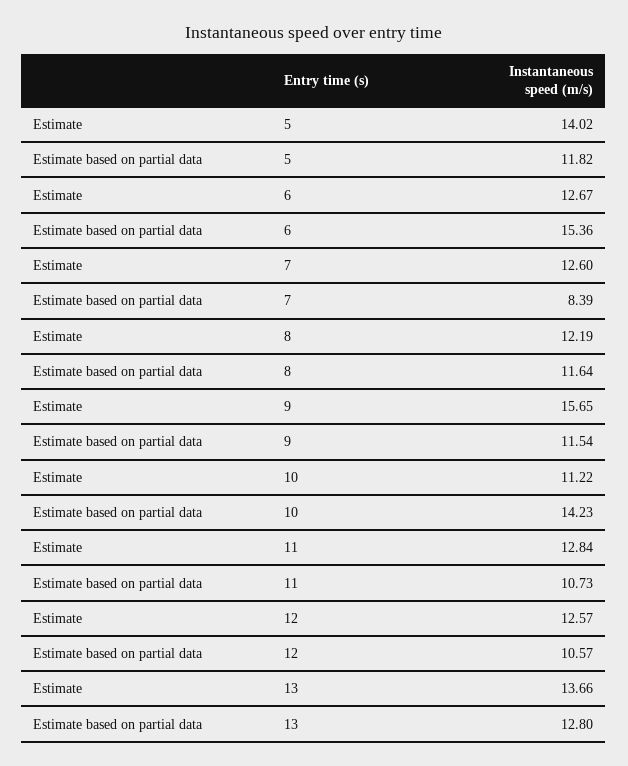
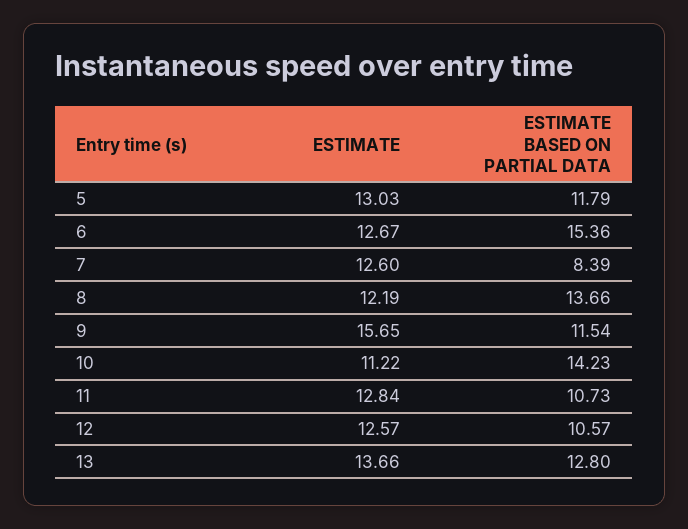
  {
    "Estimate": {
-     "5": 14.02,
+     "5": 13.03,
      "6": 12.67,
      "7": 12.6,
      "8": 12.19,
      "9": 15.65,
      "10": 11.22,
      "11": 12.84,
      "12": 12.57,
      "13": 13.66
    },
    "Estimate based on partial data": {
-     "5": 11.82,
+     "5": 11.79,
      "6": 15.36,
      "7": 8.39,
-     "8": 11.64,
+     "8": 13.66,
      "9": 11.54,
      "10": 14.23,
      "11": 10.73,
      "12": 10.57,
      "13": 12.8
    }
  }

